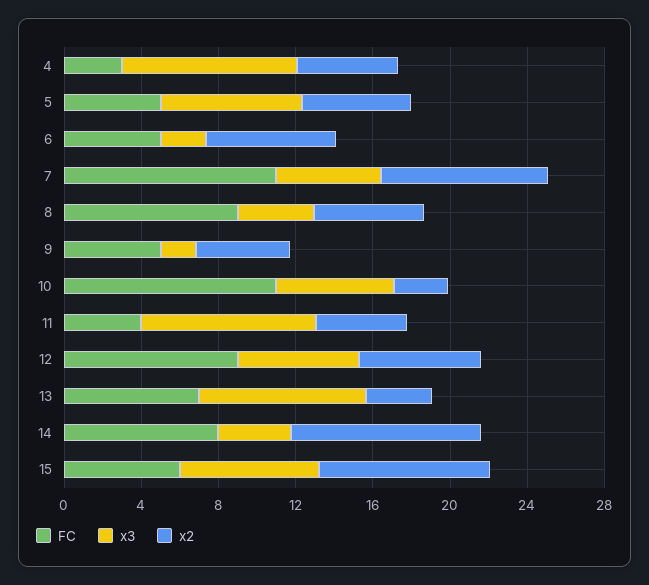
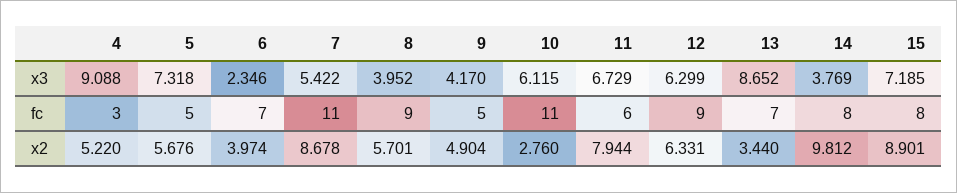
  {
    "FC": {
      "4": 3,
      "5": 5,
-     "6": 5,
+     "6": 7,
      "7": 11,
      "8": 9,
      "9": 5,
      "10": 11,
-     "11": 4,
+     "11": 6,
      "12": 9,
      "13": 7,
      "14": 8,
-     "15": 6
+     "15": 8
    },
    "x3": {
      "4": 9.088,
      "5": 7.318,
      "6": 2.346,
      "7": 5.422,
      "8": 3.952,
-     "9": 2,
+     "9": 4.17,
      "10": 6.115,
-     "11": 9,
+     "11": 6.729,
      "12": 6.299,
      "13": 8.652,
      "14": 3.769,
      "15": 7.185
    },
    "x2": {
      "4": 5.22,
      "5": 5.676,
-     "6": 7,
+     "6": 3.974,
      "7": 8.678,
      "8": 5.701,
      "9": 4.904,
      "10": 2.76,
-     "11": 5,
+     "11": 7.944,
      "12": 6.331,
      "13": 3.44,
      "14": 9.812,
      "15": 8.901
    }
  }

